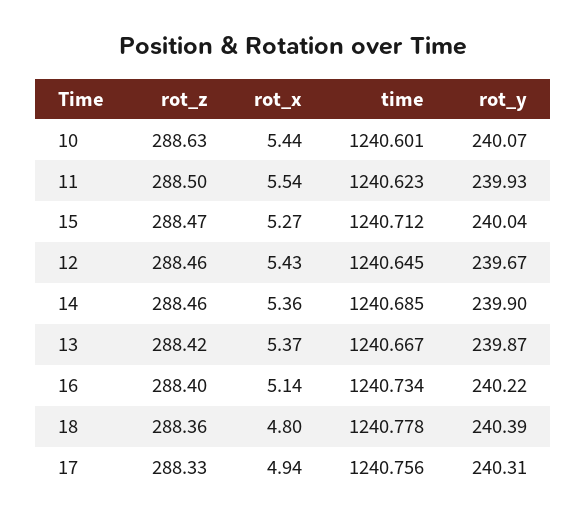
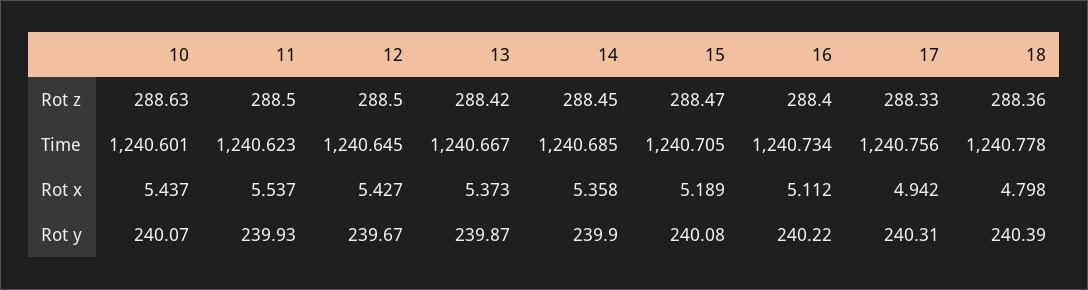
  {
    "rot_z": {
      "10": 288.63,
      "11": 288.5,
      "15": 288.47,
-     "12": 288.46,
+     "12": 288.5,
-     "14": 288.46,
+     "14": 288.45,
      "13": 288.42,
      "16": 288.4,
      "18": 288.36,
      "17": 288.33
    },
    "rot_x": {
      "10": 5.437,
      "11": 5.537,
-     "15": 5.27,
+     "15": 5.189,
      "12": 5.427,
      "14": 5.358,
      "13": 5.373,
-     "16": 5.14,
+     "16": 5.112,
      "18": 4.798,
      "17": 4.942
    },
    "time": {
      "10": 1240.601,
      "11": 1240.623,
-     "15": 1240.712,
+     "15": 1240.705,
      "12": 1240.645,
      "14": 1240.685,
      "13": 1240.667,
      "16": 1240.734,
      "18": 1240.778,
      "17": 1240.756
    },
    "rot_y": {
      "10": 240.07,
      "11": 239.93,
-     "15": 240.04,
+     "15": 240.08,
      "12": 239.67,
      "14": 239.9,
      "13": 239.87,
      "16": 240.22,
      "18": 240.39,
      "17": 240.31
    }
  }

